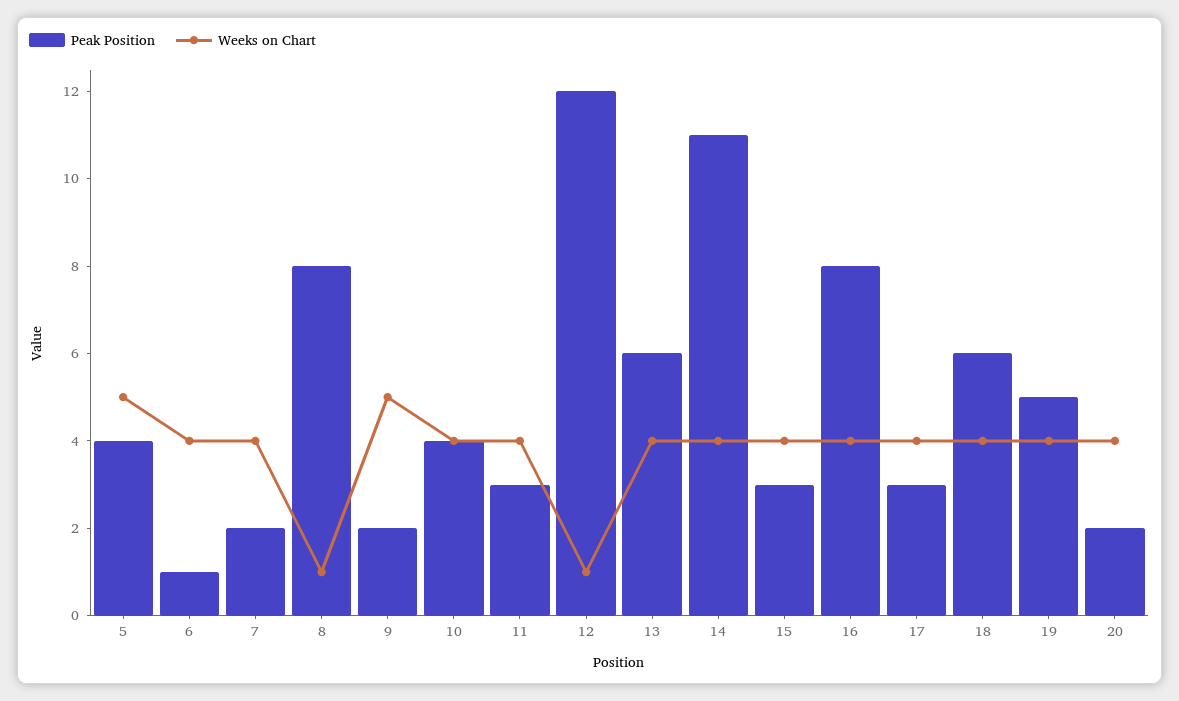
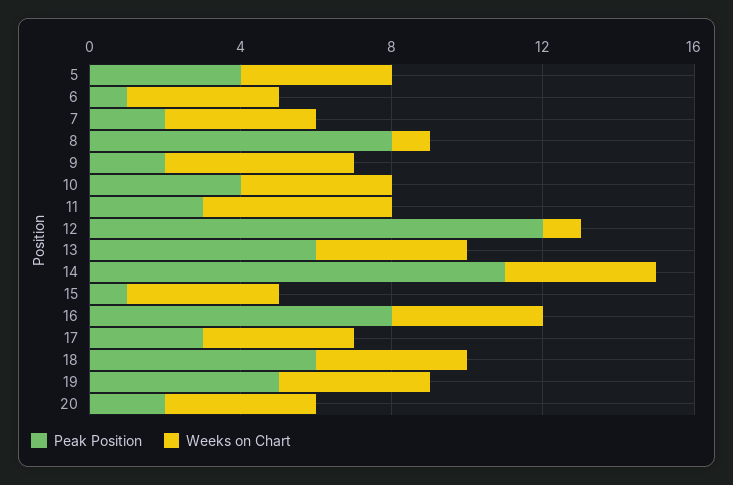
  {
    "Peak Position": {
      "5": 4,
      "6": 1,
      "7": 2,
      "8": 8,
      "9": 2,
      "10": 4,
      "11": 3,
      "12": 12,
      "13": 6,
      "14": 11,
-     "15": 3,
+     "15": 1,
      "16": 8,
      "17": 3,
      "18": 6,
      "19": 5,
      "20": 2
    },
    "Weeks on Chart": {
-     "5": 5,
+     "5": 4,
      "6": 4,
      "7": 4,
      "8": 1,
      "9": 5,
      "10": 4,
-     "11": 4,
+     "11": 5,
      "12": 1,
      "13": 4,
      "14": 4,
      "15": 4,
      "16": 4,
      "17": 4,
      "18": 4,
      "19": 4,
      "20": 4
    }
  }

